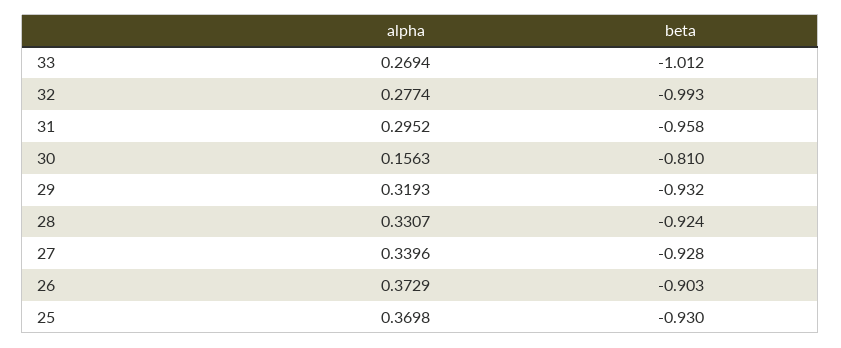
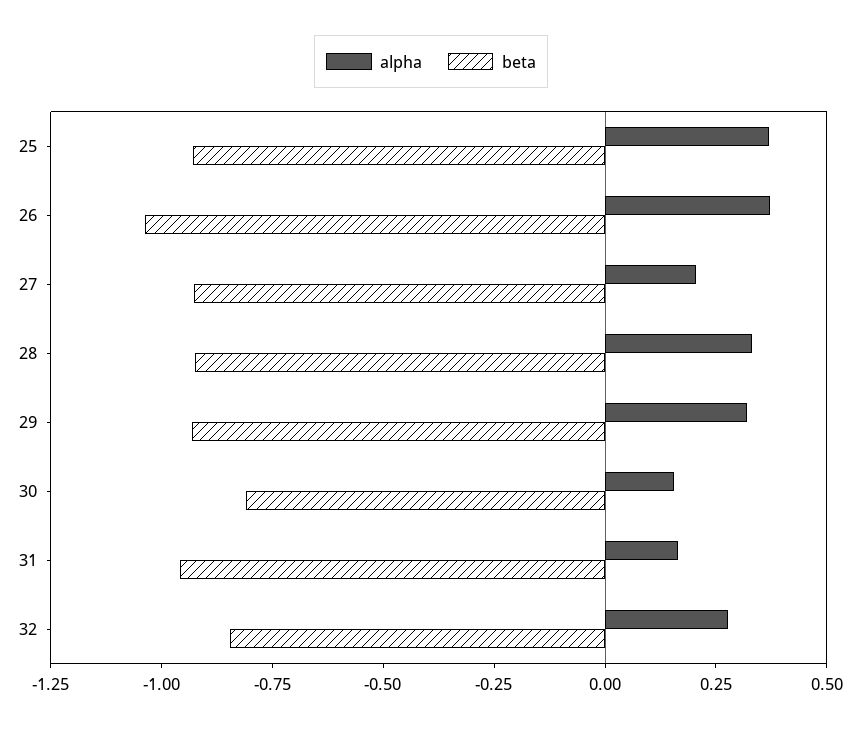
  {
    "alpha": {
-     "33": 0.2694,
      "32": 0.2774,
-     "31": 0.2952,
+     "31": 0.15,
      "30": 0.1563,
      "29": 0.3193,
      "28": 0.3307,
-     "27": 0.3396,
+     "27": 0.2,
      "26": 0.3729,
      "25": 0.3698
    },
    "beta": {
-     "33": -1.012,
-     "32": -0.993,
+     "32": -0.85,
      "31": -0.958,
      "30": -0.81,
      "29": -0.932,
      "28": -0.924,
      "27": -0.928,
-     "26": -0.903,
+     "26": -1.05,
      "25": -0.93
    }
  }

